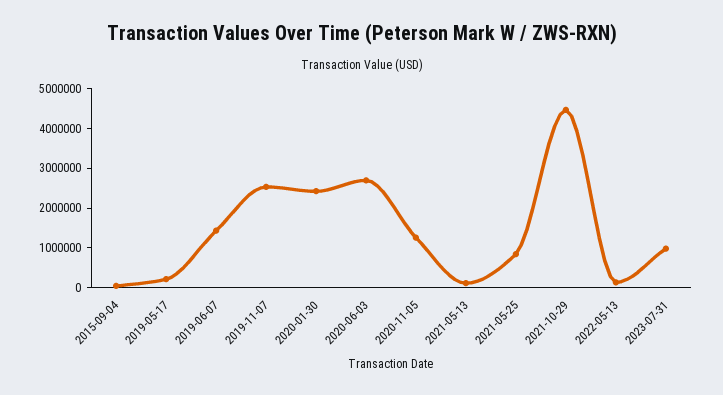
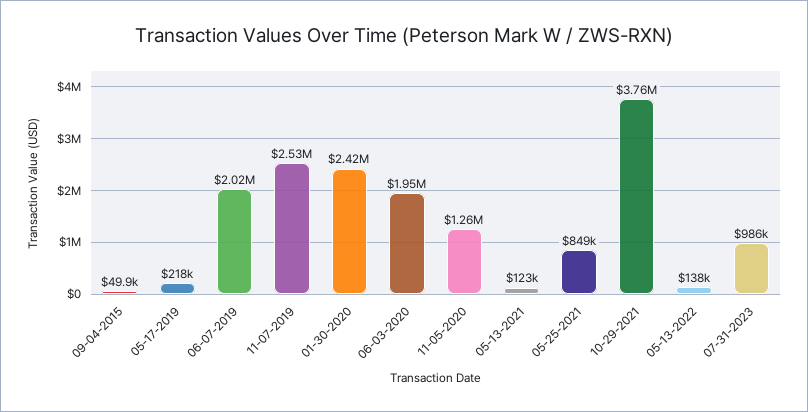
  {
    "2015-09-04": 49900,
    "2019-05-17": 218000,
-   "2019-06-07": 1500000,
+   "2019-06-07": 2020000,
    "2019-11-07": 2530000,
    "2020-01-30": 2420000,
-   "2020-06-03": 2750000,
+   "2020-06-03": 1950000,
    "2020-11-05": 1260000,
    "2021-05-13": 123000,
    "2021-05-25": 849000,
-   "2021-10-29": 4500000,
+   "2021-10-29": 3760000,
    "2022-05-13": 138000,
    "2023-07-31": 986000
  }

